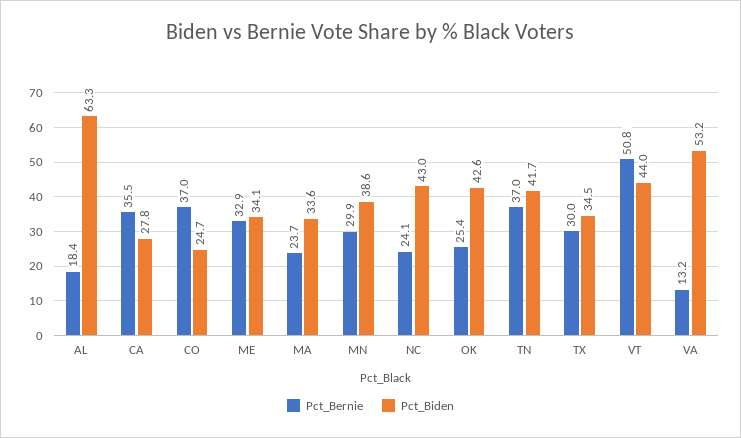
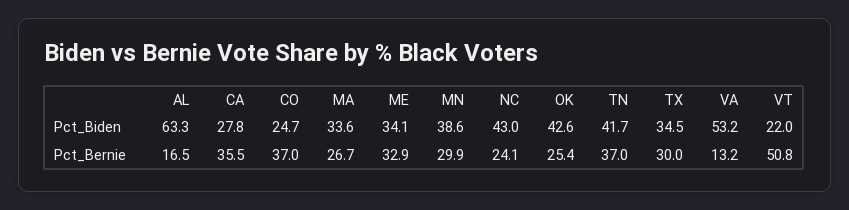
  {
    "Pct_Bernie": {
-     "AL": 18.4,
+     "AL": 16.5,
      "CA": 35.5,
      "CO": 37,
      "ME": 32.9,
-     "MA": 23.7,
+     "MA": 26.7,
      "MN": 29.9,
      "NC": 24.1,
      "OK": 25.4,
      "TN": 37,
      "TX": 30,
      "VT": 50.8,
      "VA": 13.2
    },
    "Pct_Biden": {
      "AL": 63.3,
      "CA": 27.8,
      "CO": 24.7,
      "ME": 34.1,
      "MA": 33.6,
      "MN": 38.6,
      "NC": 43,
      "OK": 42.6,
      "TN": 41.7,
      "TX": 34.5,
-     "VT": 44,
+     "VT": 22,
      "VA": 53.2
    }
  }

